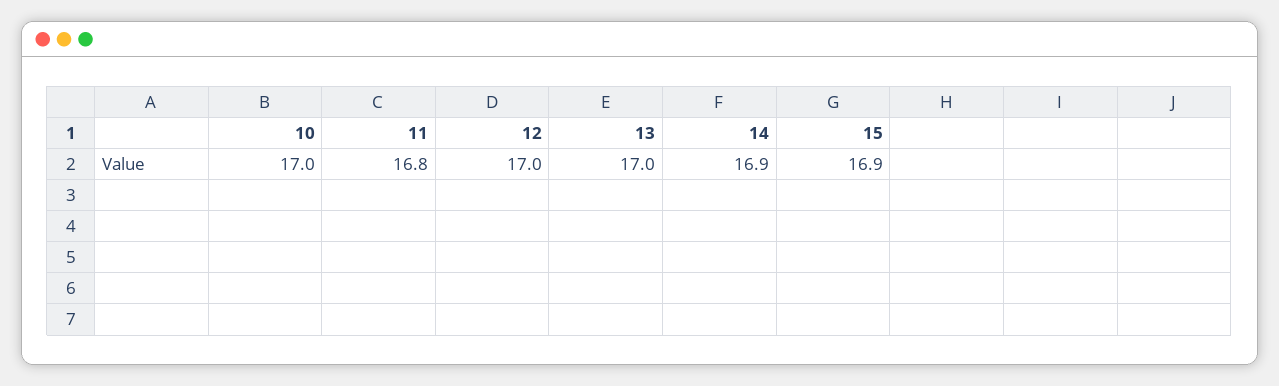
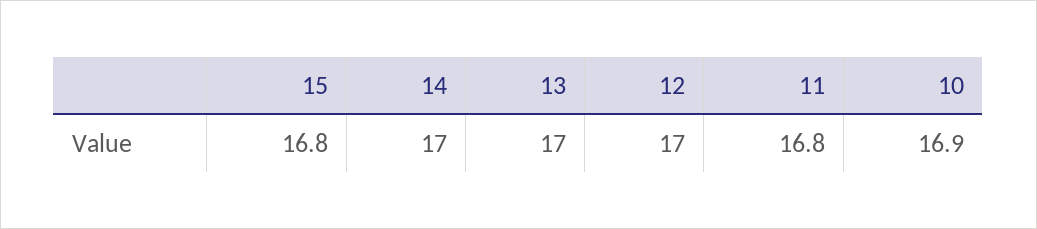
  {
-   "10": 17,
+   "10": 16.9,
    "11": 16.8,
    "12": 17,
    "13": 17,
-   "14": 16.9,
+   "14": 17,
-   "15": 16.9
+   "15": 16.8
  }

